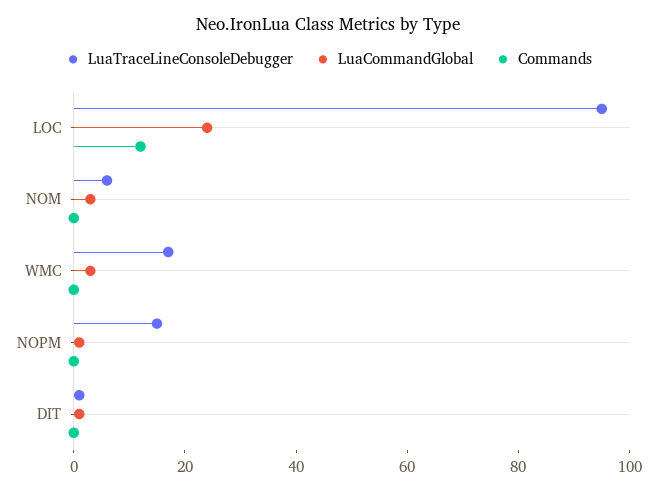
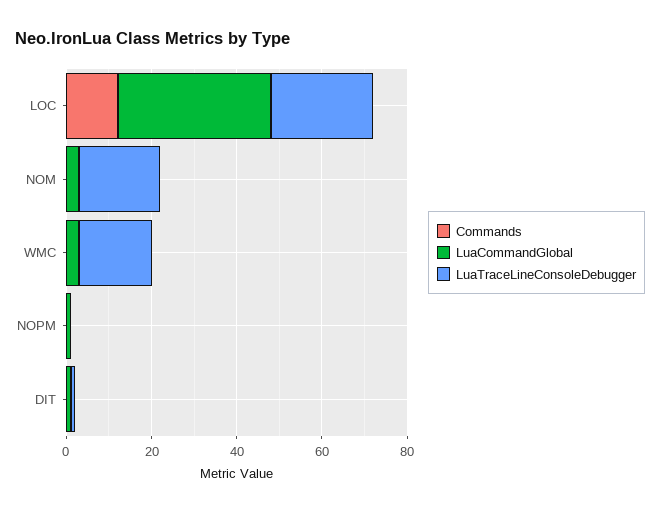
  {
    "LuaTraceLineConsoleDebugger": {
-     "LOC": 95,
+     "LOC": 25,
-     "NOM": 5,
+     "NOM": 20,
      "WMC": 15,
-     "NOPM": 15,
+     "NOPM": 0,
      "DIT": 0
    },
    "LuaCommandGlobal": {
-     "LOC": 25,
+     "LOC": 35,
      "NOM": 5,
      "WMC": 5,
      "NOPM": 0,
      "DIT": 0
    },
    "Commands": {
      "LOC": 10,
      "NOM": 0,
      "WMC": 0,
      "NOPM": 0,
      "DIT": 0
    }
  }

